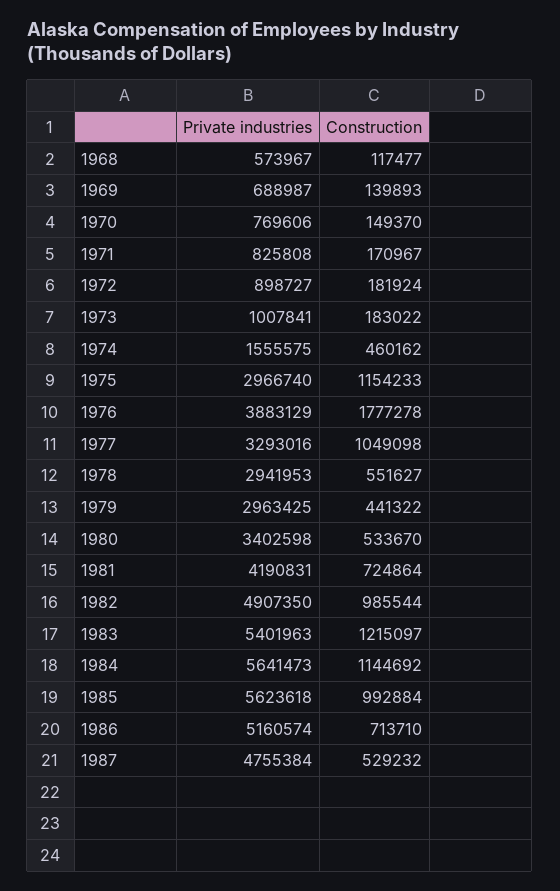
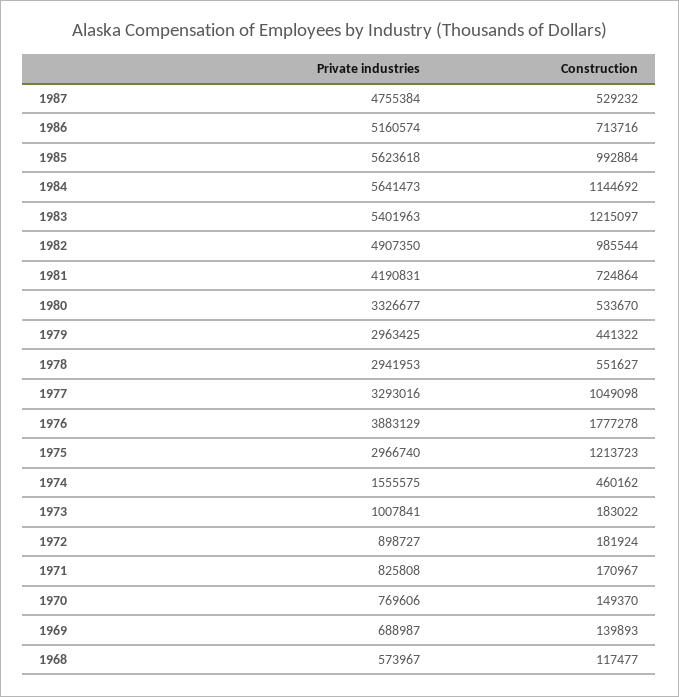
  {
    "Private industries": {
      "1968": 573967,
      "1969": 688987,
      "1970": 769606,
      "1971": 825808,
      "1972": 898727,
      "1973": 1007841,
      "1974": 1555575,
      "1975": 2966740,
      "1976": 3883129,
      "1977": 3293016,
      "1978": 2941953,
      "1979": 2963425,
-     "1980": 3402598,
+     "1980": 3326677,
      "1981": 4190831,
      "1982": 4907350,
      "1983": 5401963,
      "1984": 5641473,
      "1985": 5623618,
      "1986": 5160574,
      "1987": 4755384
    },
    "Construction": {
      "1968": 117477,
      "1969": 139893,
      "1970": 149370,
      "1971": 170967,
      "1972": 181924,
      "1973": 183022,
      "1974": 460162,
-     "1975": 1154233,
+     "1975": 1213723,
      "1976": 1777278,
      "1977": 1049098,
      "1978": 551627,
      "1979": 441322,
      "1980": 533670,
      "1981": 724864,
      "1982": 985544,
      "1983": 1215097,
      "1984": 1144692,
      "1985": 992884,
-     "1986": 713710,
+     "1986": 713716,
      "1987": 529232
    }
  }

